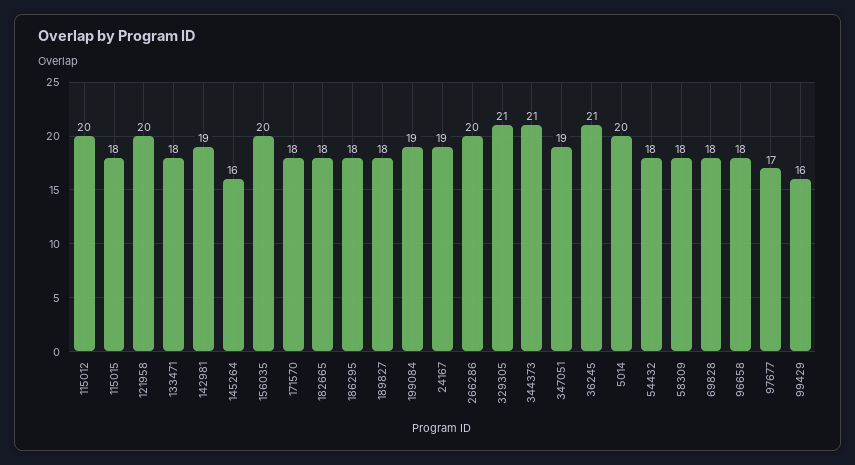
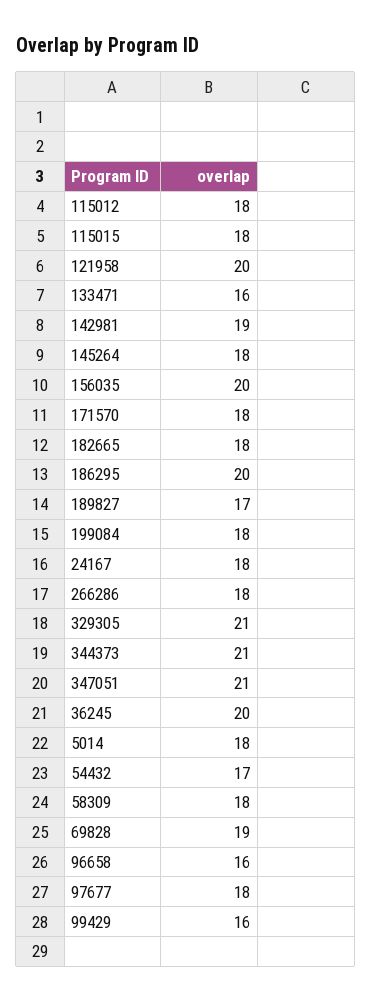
  {
-   "115012": 20,
+   "115012": 18,
    "115015": 18,
    "121958": 20,
-   "133471": 18,
+   "133471": 16,
    "142981": 19,
-   "145264": 16,
+   "145264": 18,
    "156035": 20,
    "171570": 18,
    "182665": 18,
-   "186295": 18,
+   "186295": 20,
-   "189827": 18,
+   "189827": 17,
-   "199084": 19,
+   "199084": 18,
-   "24167": 19,
+   "24167": 18,
-   "266286": 20,
+   "266286": 18,
    "329305": 21,
    "344373": 21,
-   "347051": 19,
+   "347051": 21,
-   "36245": 21,
+   "36245": 20,
-   "5014": 20,
+   "5014": 18,
-   "54432": 18,
+   "54432": 17,
    "58309": 18,
-   "69828": 18,
+   "69828": 19,
-   "96658": 18,
+   "96658": 16,
-   "97677": 17,
+   "97677": 18,
    "99429": 16
  }

